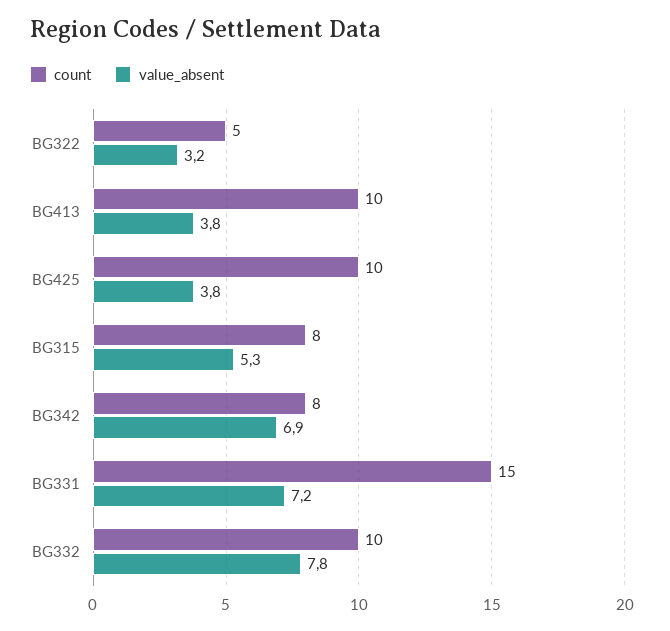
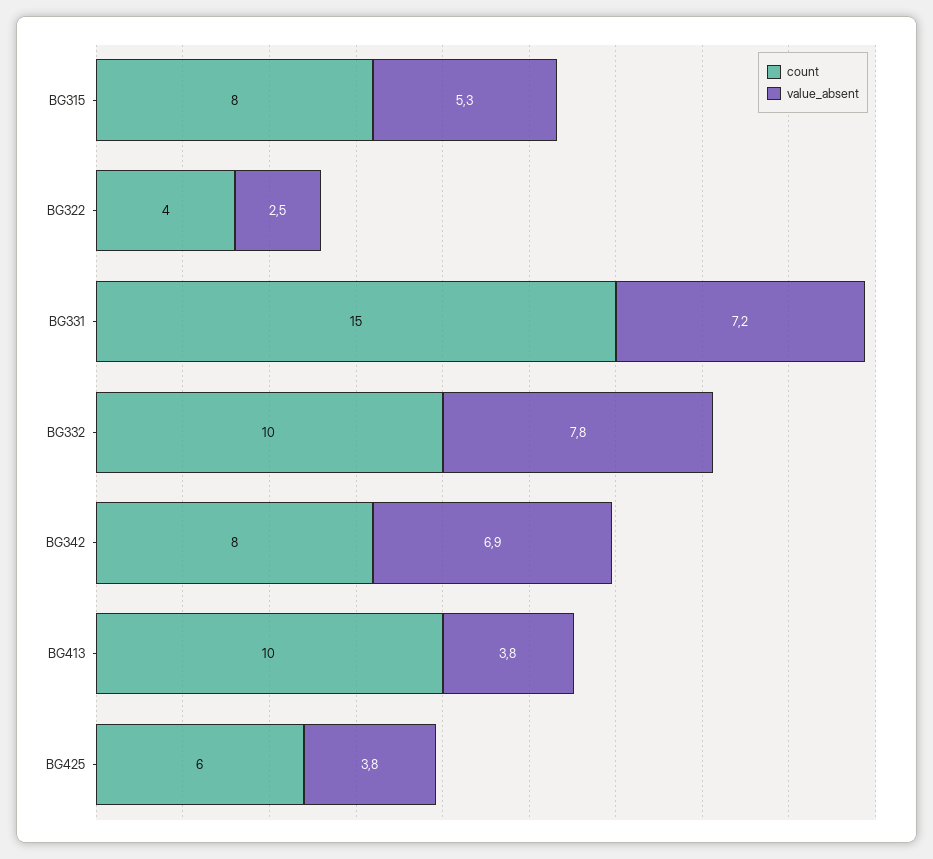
  {
    "count": {
-     "BG322": 5,
+     "BG322": 4,
      "BG413": 10,
-     "BG425": 10,
+     "BG425": 6,
      "BG315": 8,
      "BG342": 8,
      "BG331": 15,
      "BG332": 10
    },
    "value_absent": {
-     "BG322": 3.2,
+     "BG322": 2.5,
      "BG413": 3.8,
      "BG425": 3.8,
      "BG315": 5.3,
      "BG342": 6.9,
      "BG331": 7.2,
      "BG332": 7.8
    }
  }

